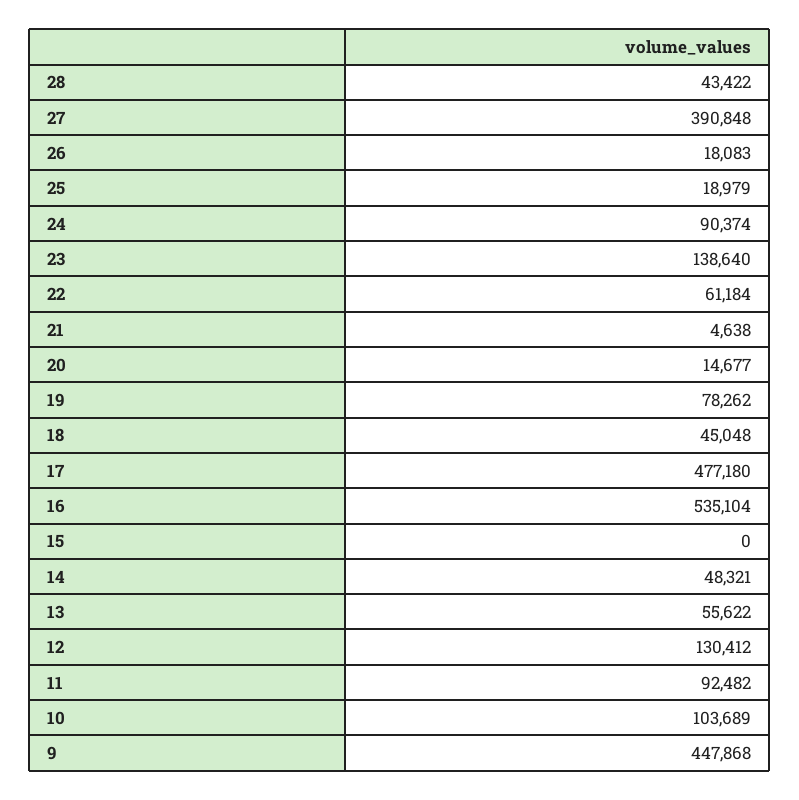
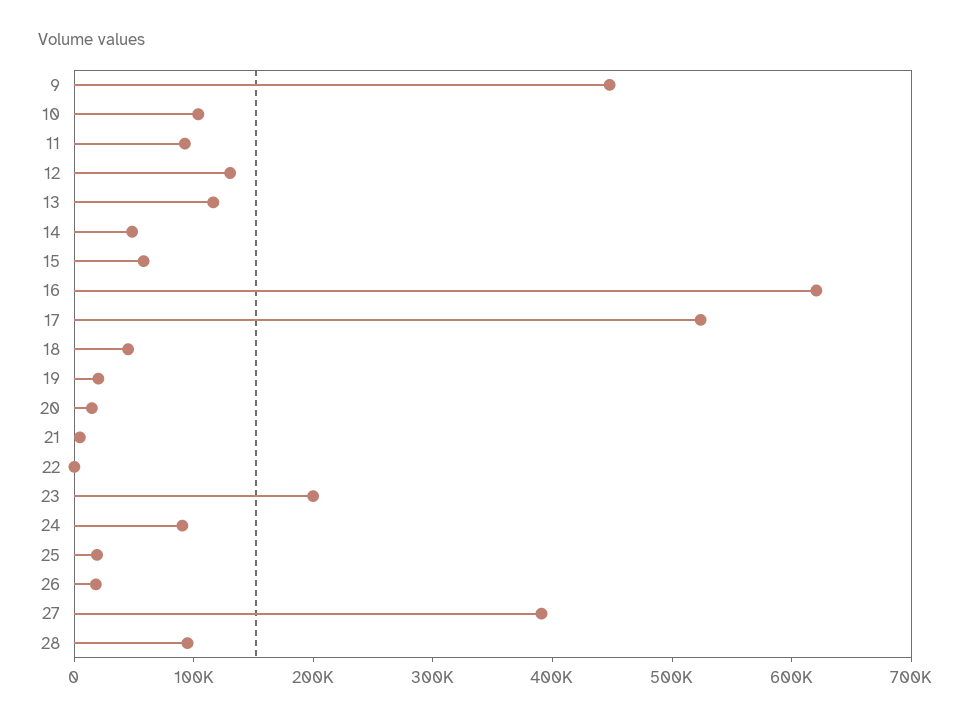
  {
-   "28": 43422,
+   "28": 100000,
    "27": 390848,
    "26": 18083,
    "25": 18979,
    "24": 90374,
-   "23": 138640,
+   "23": 200000,
-   "22": 61184,
+   "22": 0,
    "21": 4638,
    "20": 14677,
-   "19": 78262,
+   "19": 20000,
    "18": 45048,
-   "17": 477180,
+   "17": 520000,
-   "16": 535104,
+   "16": 620000,
-   "15": 0,
+   "15": 60000,
    "14": 48321,
-   "13": 55622,
+   "13": 120000,
    "12": 130412,
    "11": 92482,
    "10": 103689,
    "9": 447868
  }

